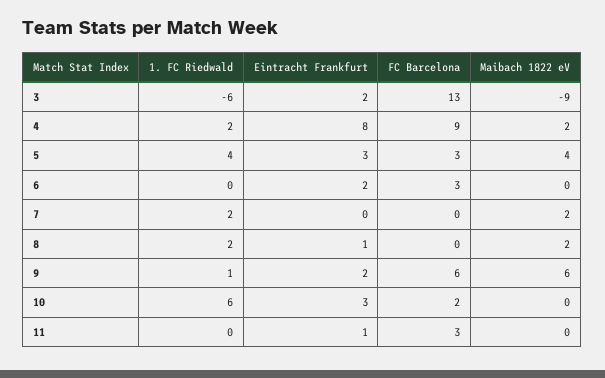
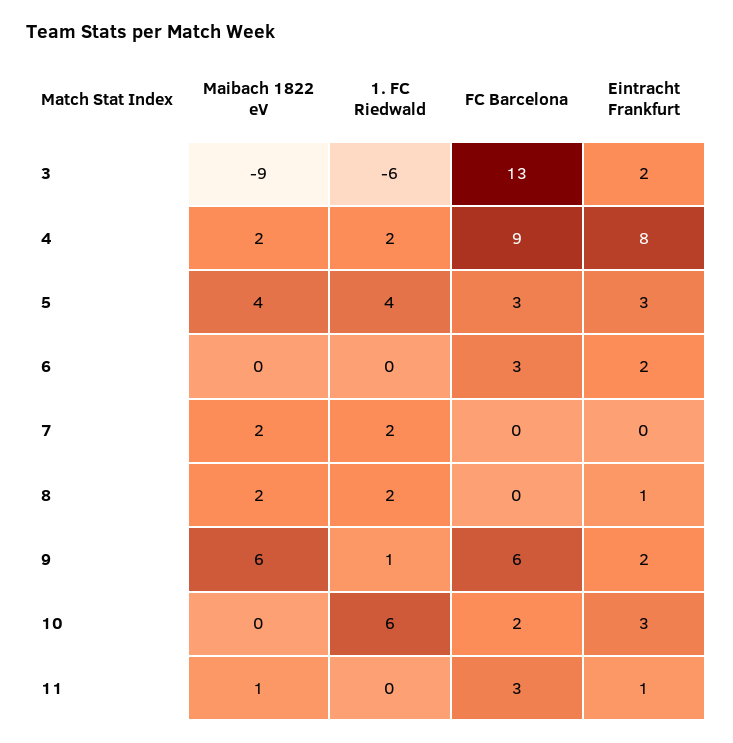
  {
    "1. FC Riedwald": {
      "3": -6,
      "4": 2,
      "5": 4,
      "6": 0,
      "7": 2,
      "8": 2,
      "9": 1,
      "10": 6,
      "11": 0
    },
    "Eintracht Frankfurt": {
      "3": 2,
      "4": 8,
      "5": 3,
      "6": 2,
      "7": 0,
      "8": 1,
      "9": 2,
      "10": 3,
      "11": 1
    },
    "FC Barcelona": {
      "3": 13,
      "4": 9,
      "5": 3,
      "6": 3,
      "7": 0,
      "8": 0,
      "9": 6,
      "10": 2,
      "11": 3
    },
    "Maibach 1822 eV": {
      "3": -9,
      "4": 2,
      "5": 4,
      "6": 0,
      "7": 2,
      "8": 2,
      "9": 6,
      "10": 0,
-     "11": 0
+     "11": 1
    }
  }

